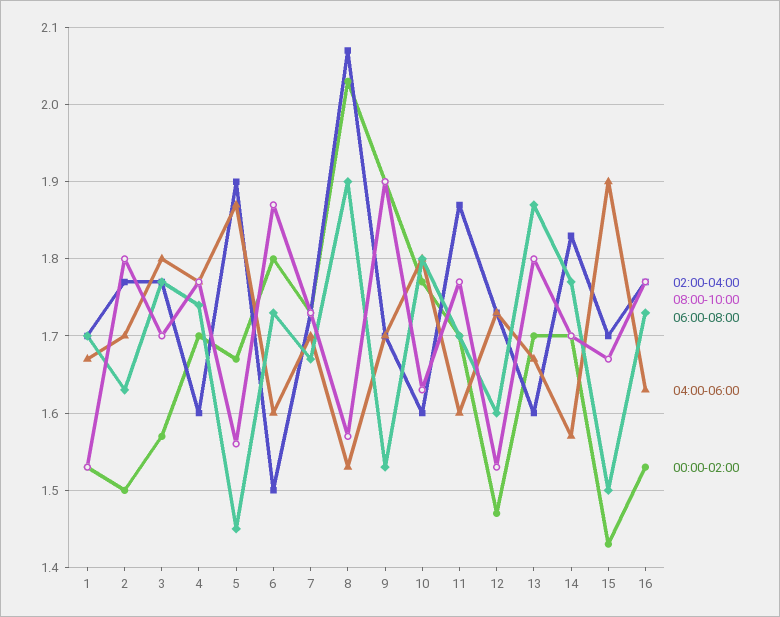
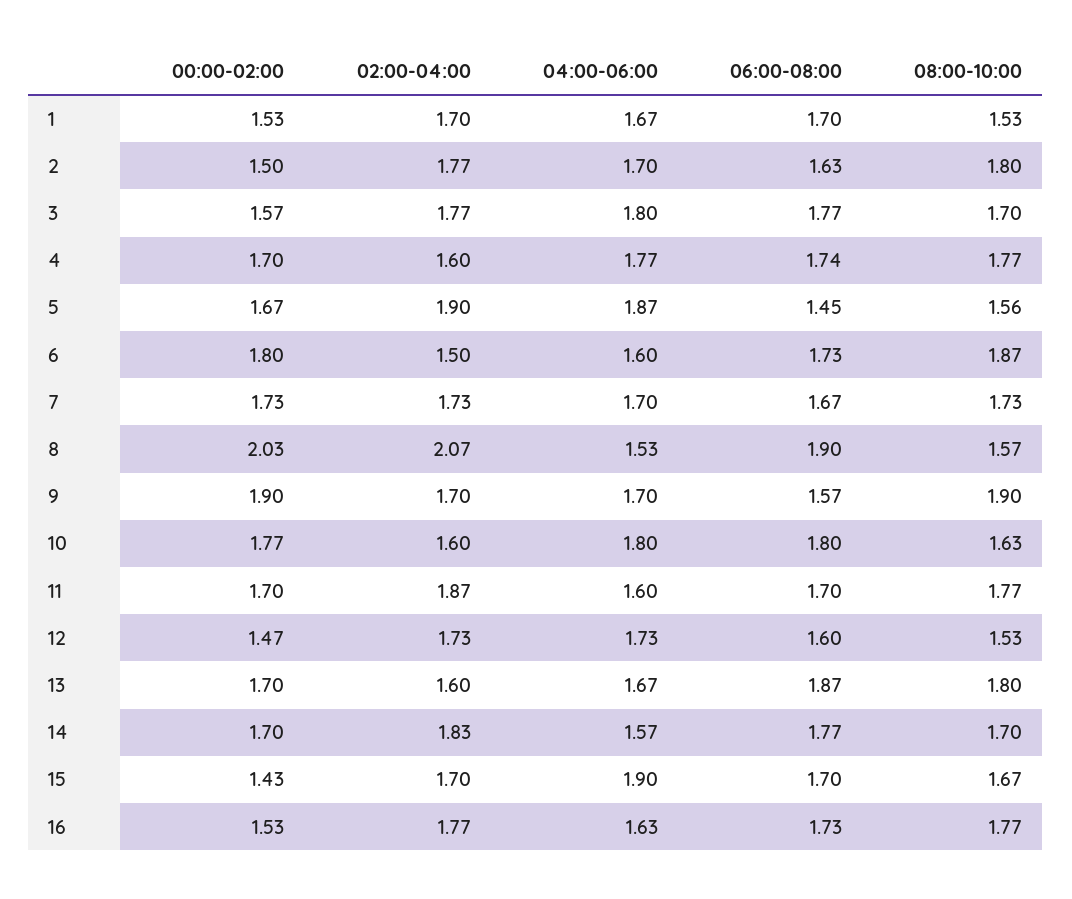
  {
    "02:00-04:00": {
      "1": 1.7,
      "2": 1.77,
      "3": 1.77,
      "4": 1.6,
      "5": 1.9,
      "6": 1.5,
      "7": 1.73,
      "8": 2.07,
      "9": 1.7,
      "10": 1.6,
      "11": 1.87,
      "12": 1.73,
      "13": 1.6,
      "14": 1.83,
      "15": 1.7,
      "16": 1.77
    },
    "08:00-10:00": {
      "1": 1.53,
      "2": 1.8,
      "3": 1.7,
      "4": 1.77,
      "5": 1.56,
      "6": 1.87,
      "7": 1.73,
      "8": 1.57,
      "9": 1.9,
      "10": 1.63,
      "11": 1.77,
      "12": 1.53,
      "13": 1.8,
      "14": 1.7,
      "15": 1.67,
      "16": 1.77
    },
    "06:00-08:00": {
      "1": 1.7,
      "2": 1.63,
      "3": 1.77,
      "4": 1.74,
      "5": 1.45,
      "6": 1.73,
      "7": 1.67,
      "8": 1.9,
-     "9": 1.53,
+     "9": 1.57,
      "10": 1.8,
      "11": 1.7,
      "12": 1.6,
      "13": 1.87,
      "14": 1.77,
-     "15": 1.5,
+     "15": 1.7,
      "16": 1.73
    },
    "04:00-06:00": {
      "1": 1.67,
      "2": 1.7,
      "3": 1.8,
      "4": 1.77,
      "5": 1.87,
      "6": 1.6,
      "7": 1.7,
      "8": 1.53,
      "9": 1.7,
      "10": 1.8,
      "11": 1.6,
      "12": 1.73,
      "13": 1.67,
      "14": 1.57,
      "15": 1.9,
      "16": 1.63
    },
    "00:00-02:00": {
      "1": 1.53,
      "2": 1.5,
      "3": 1.57,
      "4": 1.7,
      "5": 1.67,
      "6": 1.8,
      "7": 1.73,
      "8": 2.03,
      "9": 1.9,
      "10": 1.77,
      "11": 1.7,
      "12": 1.47,
      "13": 1.7,
      "14": 1.7,
      "15": 1.43,
      "16": 1.53
    }
  }

